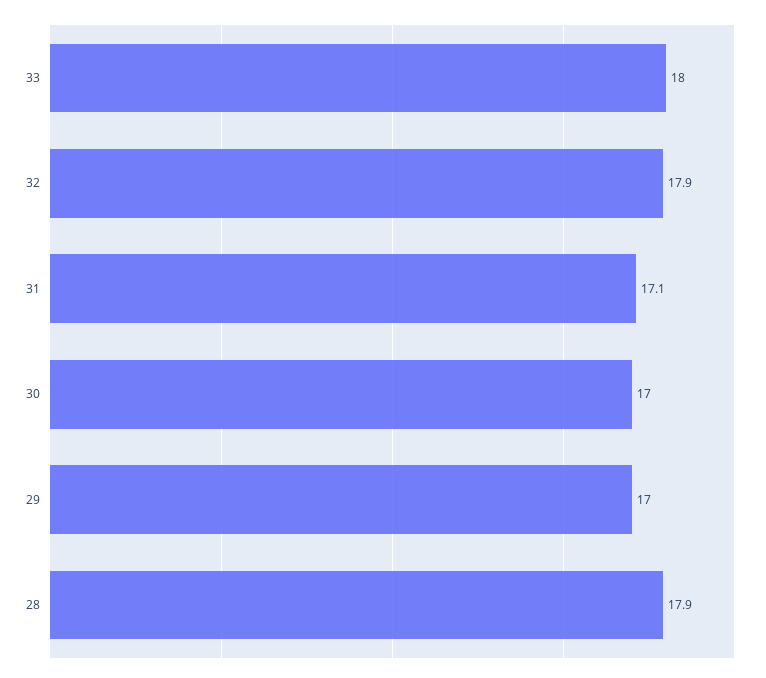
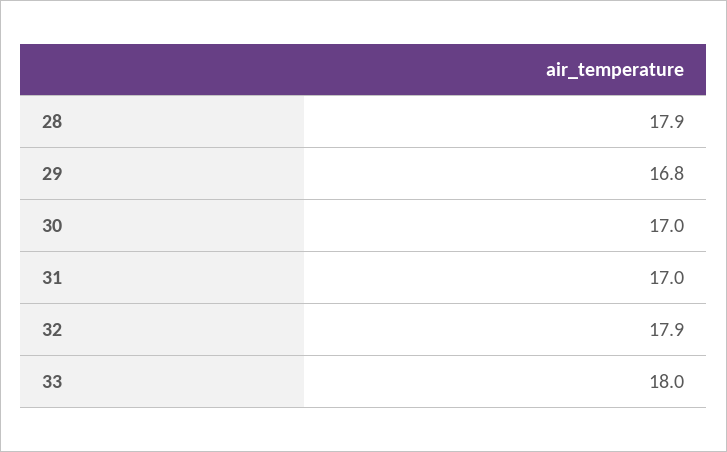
  {
    "33": 18,
    "32": 17.9,
-   "31": 17.1,
+   "31": 17,
    "30": 17,
-   "29": 17,
+   "29": 16.8,
    "28": 17.9
  }

